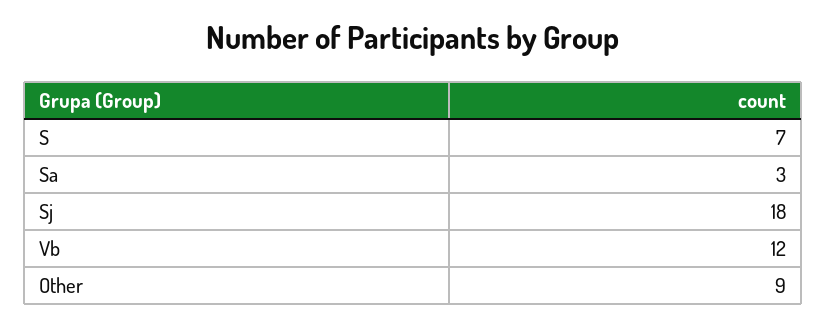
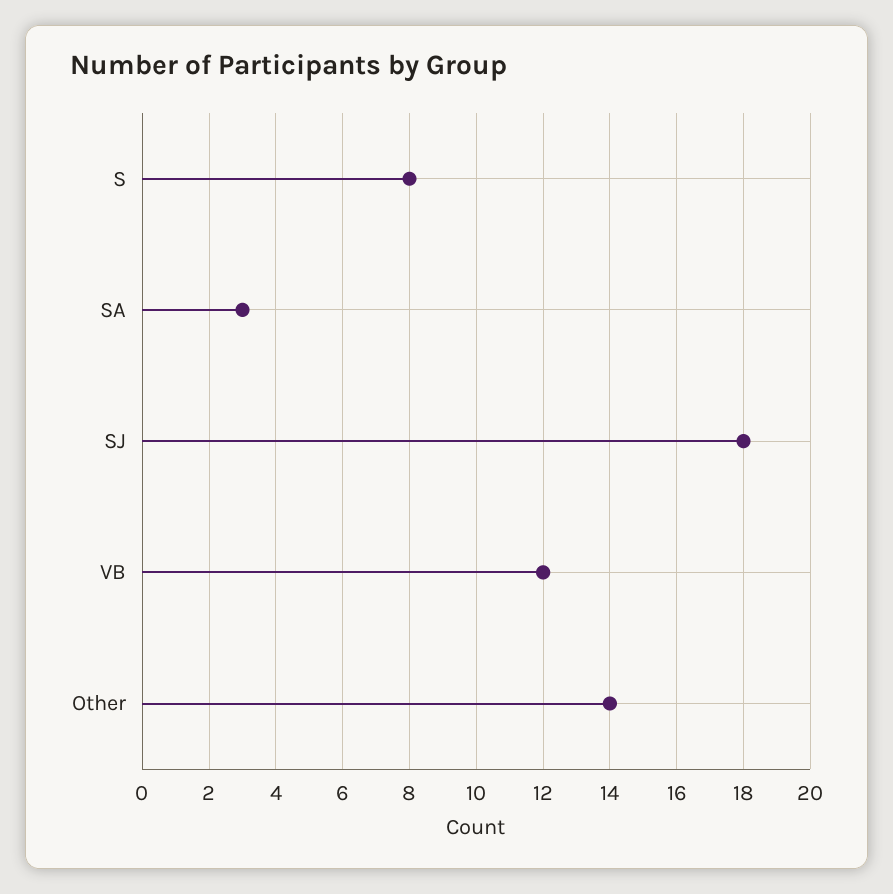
  {
-   "S": 7,
+   "S": 8,
    "Sa": 3,
    "Sj": 18,
    "Vb": 12,
-   "Other": 9
+   "Other": 14
  }

